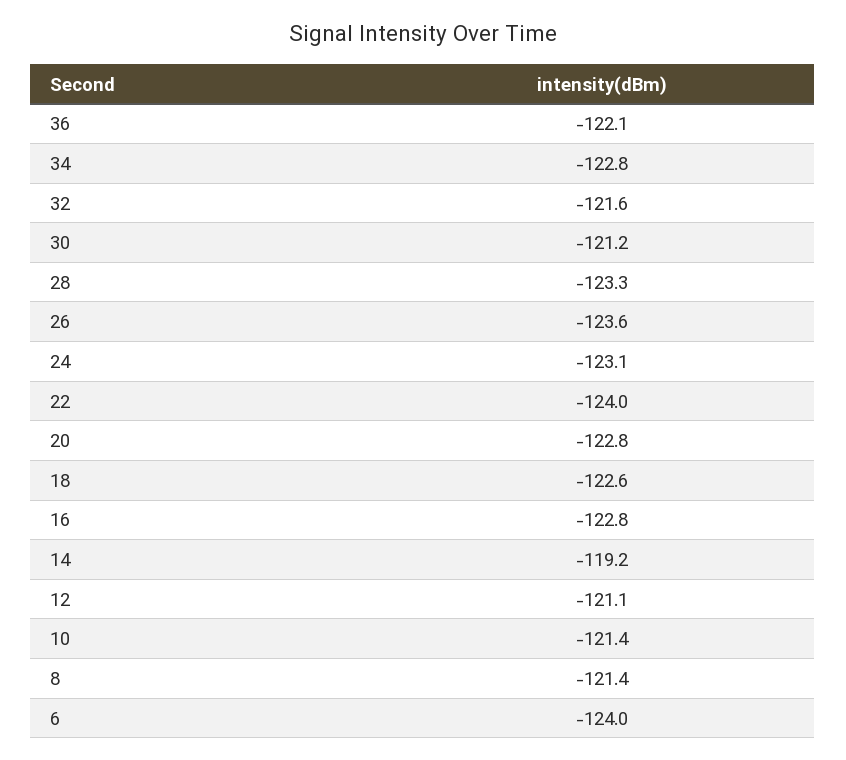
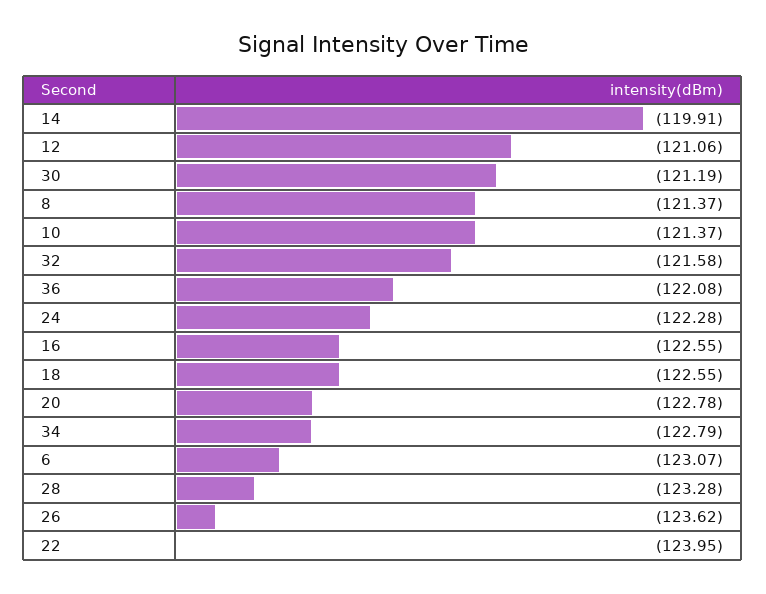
  {
    "36": -122.08,
    "34": -122.79,
    "32": -121.58,
    "30": -121.19,
    "28": -123.28,
    "26": -123.62,
-   "24": -123.1,
+   "24": -122.28,
    "22": -123.95,
    "20": -122.78,
    "18": -122.55,
-   "16": -122.8,
+   "16": -122.55,
-   "14": -119.2,
+   "14": -119.91,
    "12": -121.06,
    "10": -121.37,
    "8": -121.37,
-   "6": -124
+   "6": -123.07
  }

